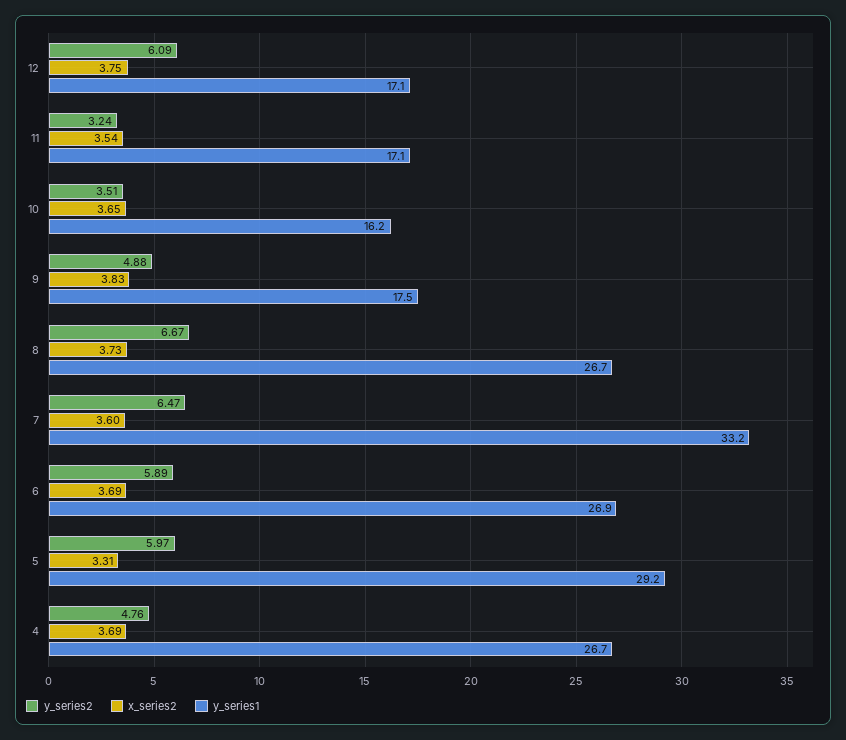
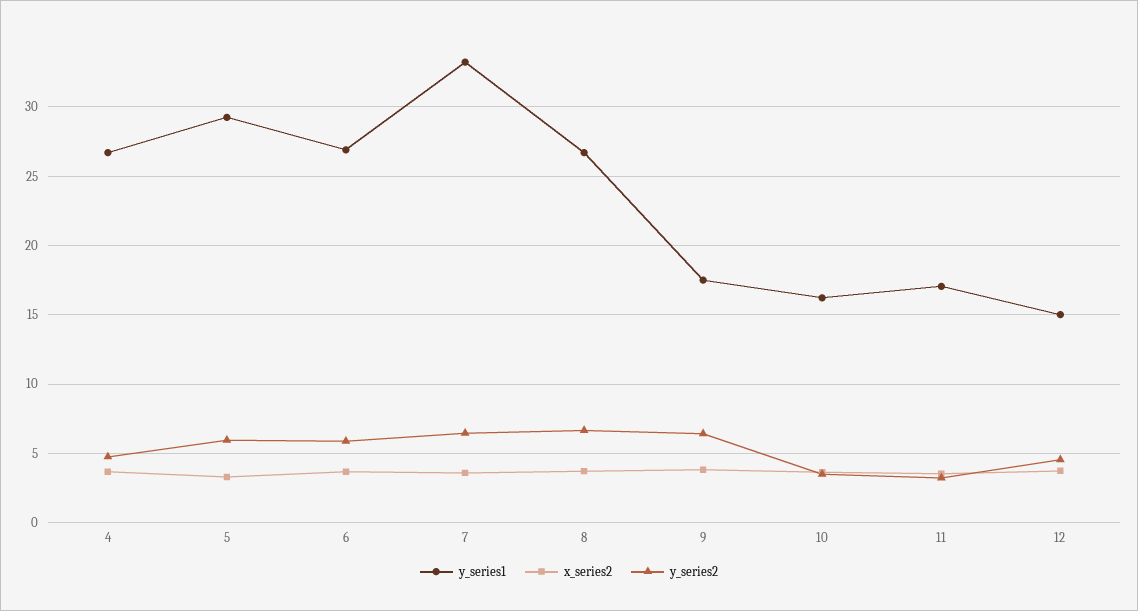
  {
    "y_series2": {
-     "12": 6.09,
+     "12": 4.5,
      "11": 3.24,
      "10": 3.51,
-     "9": 4.88,
+     "9": 6.5,
      "8": 6.67,
      "7": 6.47,
      "6": 5.89,
      "5": 5.97,
      "4": 4.76
    },
    "x_series2": {
      "12": 3.75,
      "11": 3.54,
      "10": 3.65,
      "9": 3.83,
      "8": 3.73,
      "7": 3.6,
      "6": 3.69,
      "5": 3.31,
      "4": 3.69
    },
    "y_series1": {
-     "12": 17.1,
+     "12": 15,
      "11": 17.1,
      "10": 16.2,
      "9": 17.5,
      "8": 26.7,
      "7": 33.2,
      "6": 26.9,
      "5": 29.2,
      "4": 26.7
    }
  }

